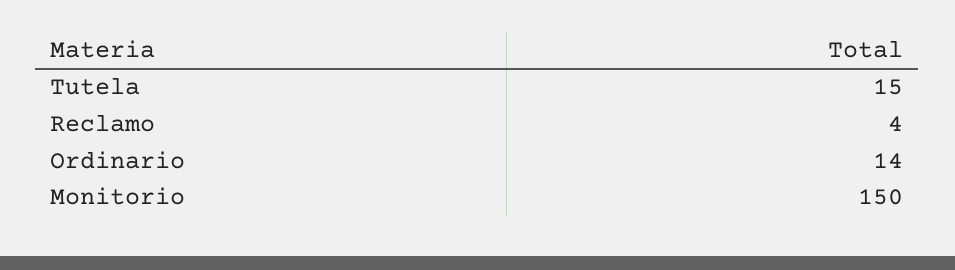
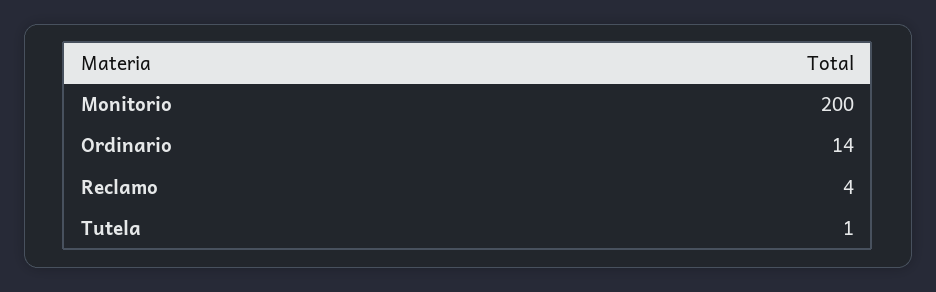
  {
-   "Tutela": 15,
+   "Tutela": 1,
    "Reclamo": 4,
    "Ordinario": 14,
-   "Monitorio": 150
+   "Monitorio": 200
  }

